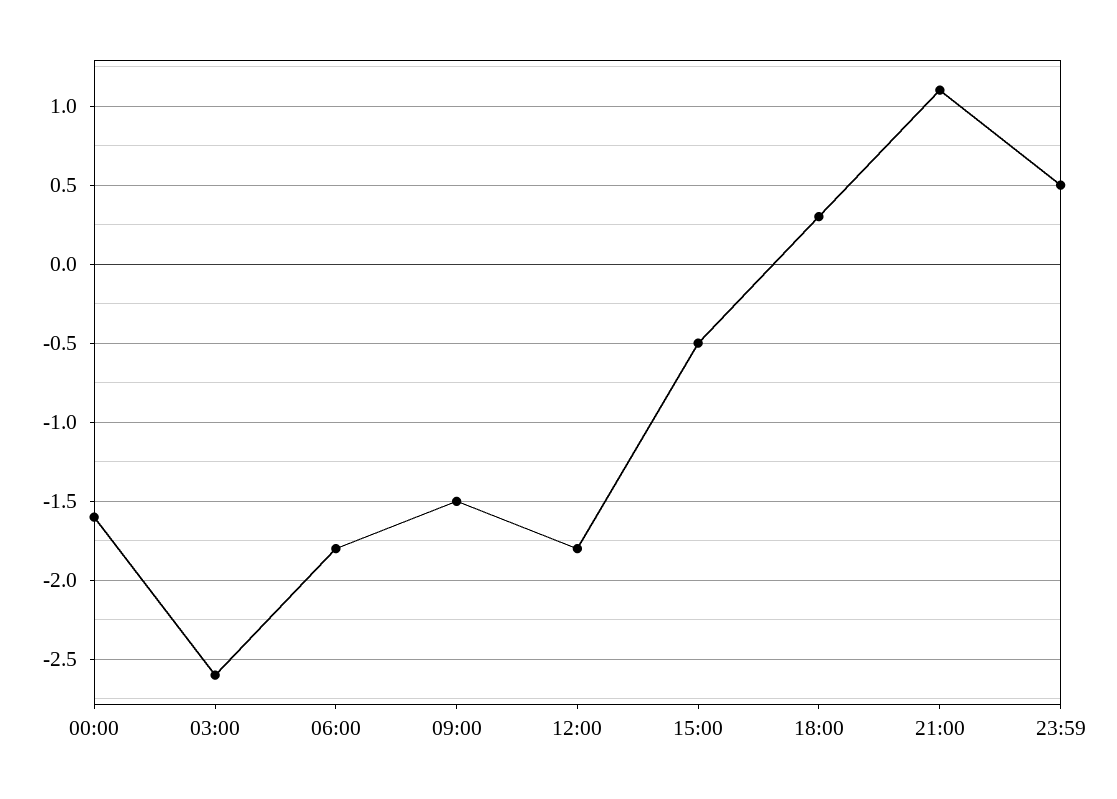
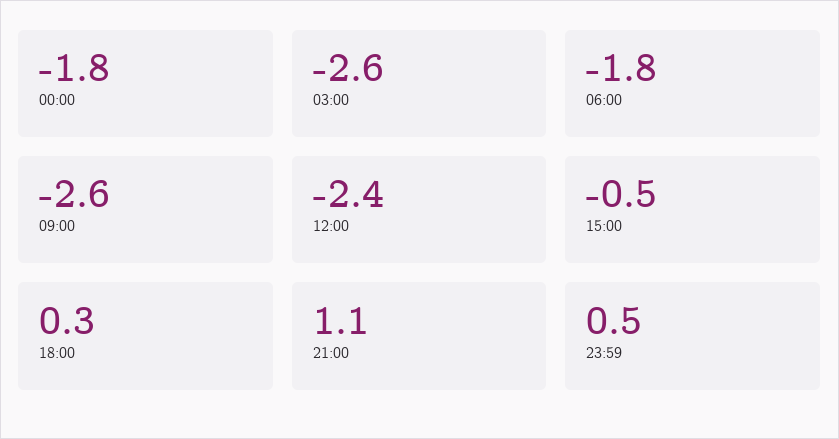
  {
-   "00:00": -1.6,
+   "00:00": -1.8,
    "03:00": -2.6,
    "06:00": -1.8,
-   "09:00": -1.5,
+   "09:00": -2.6,
-   "12:00": -1.8,
+   "12:00": -2.4,
    "15:00": -0.5,
    "18:00": 0.3,
    "21:00": 1.1,
    "23:59": 0.5
  }

